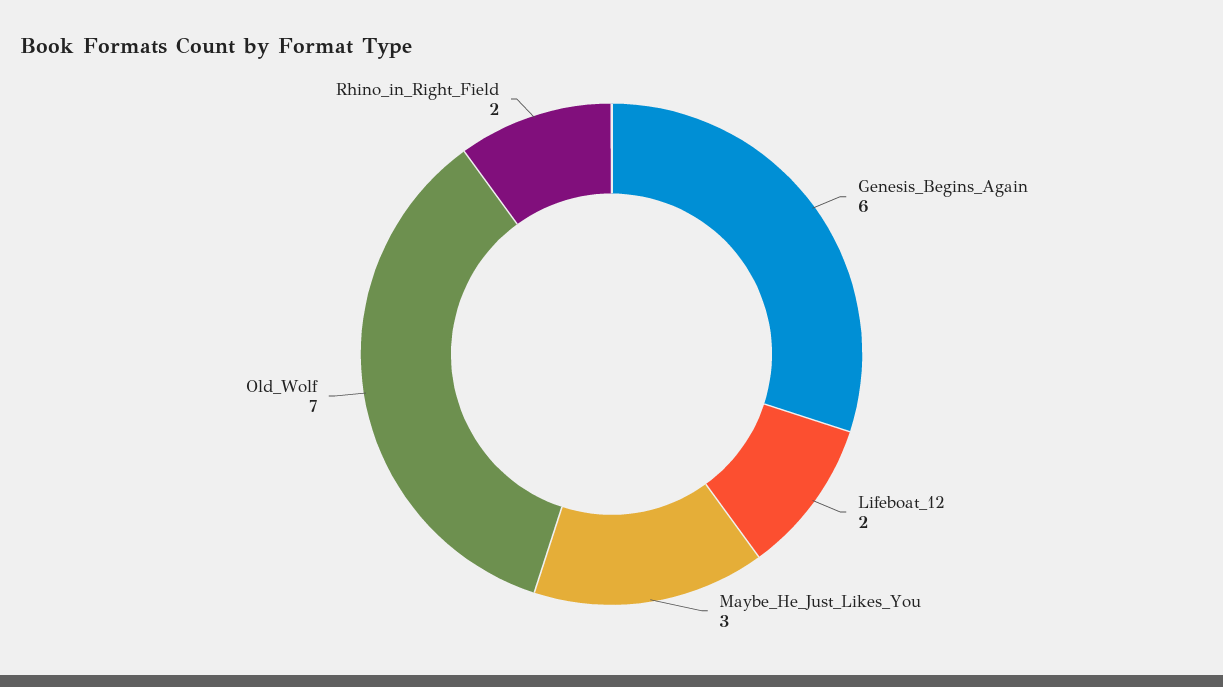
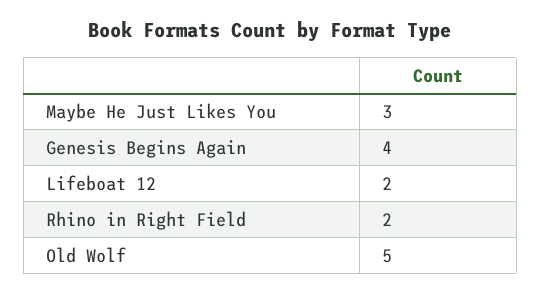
  {
-   "Genesis_Begins_Again": 6,
+   "Genesis_Begins_Again": 4,
    "Lifeboat_12": 2,
    "Maybe_He_Just_Likes_You": 3,
-   "Old_Wolf": 7,
+   "Old_Wolf": 5,
    "Rhino_in_Right_Field": 2
  }

